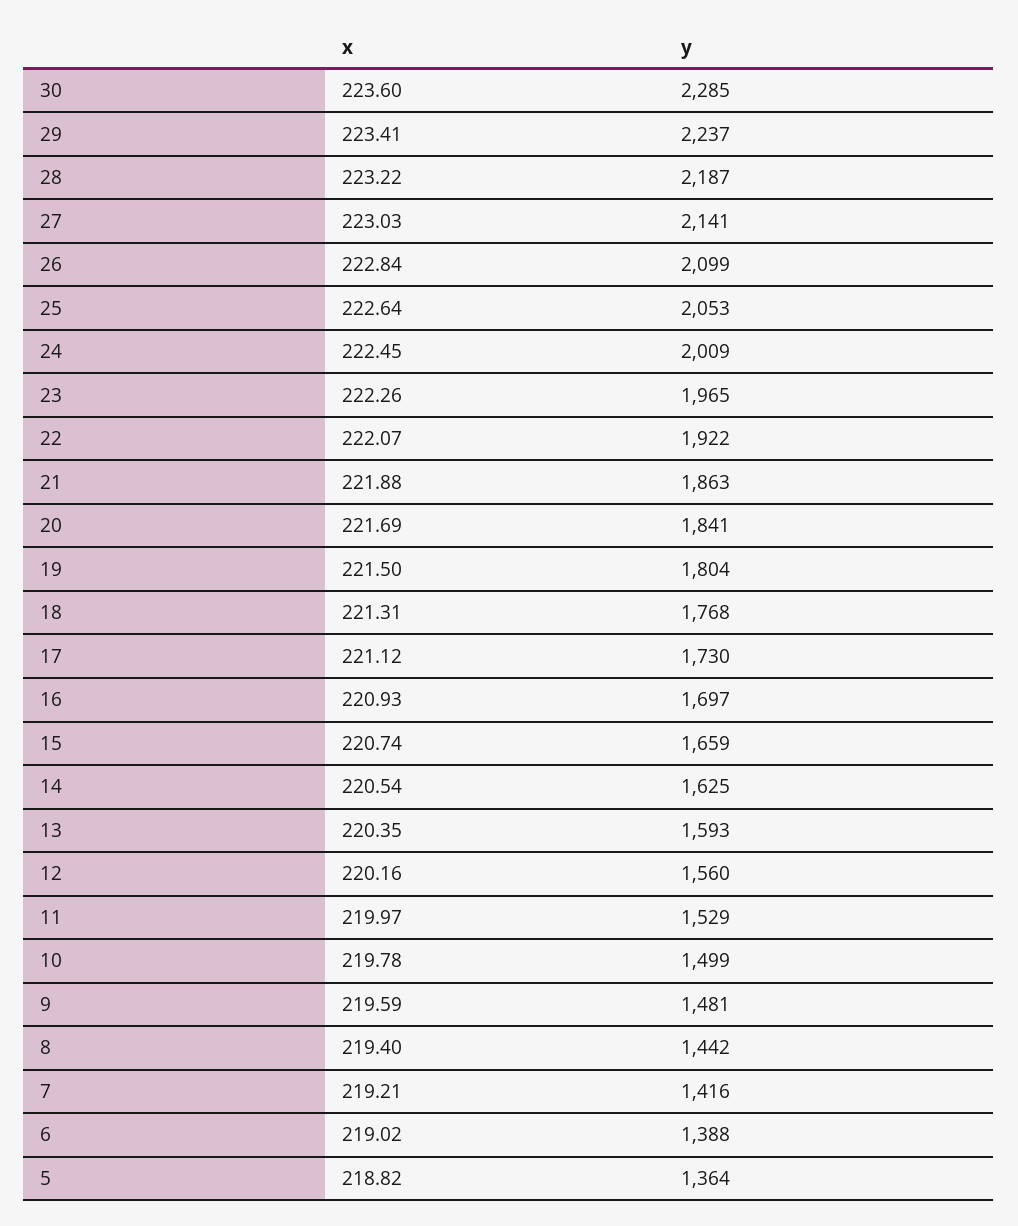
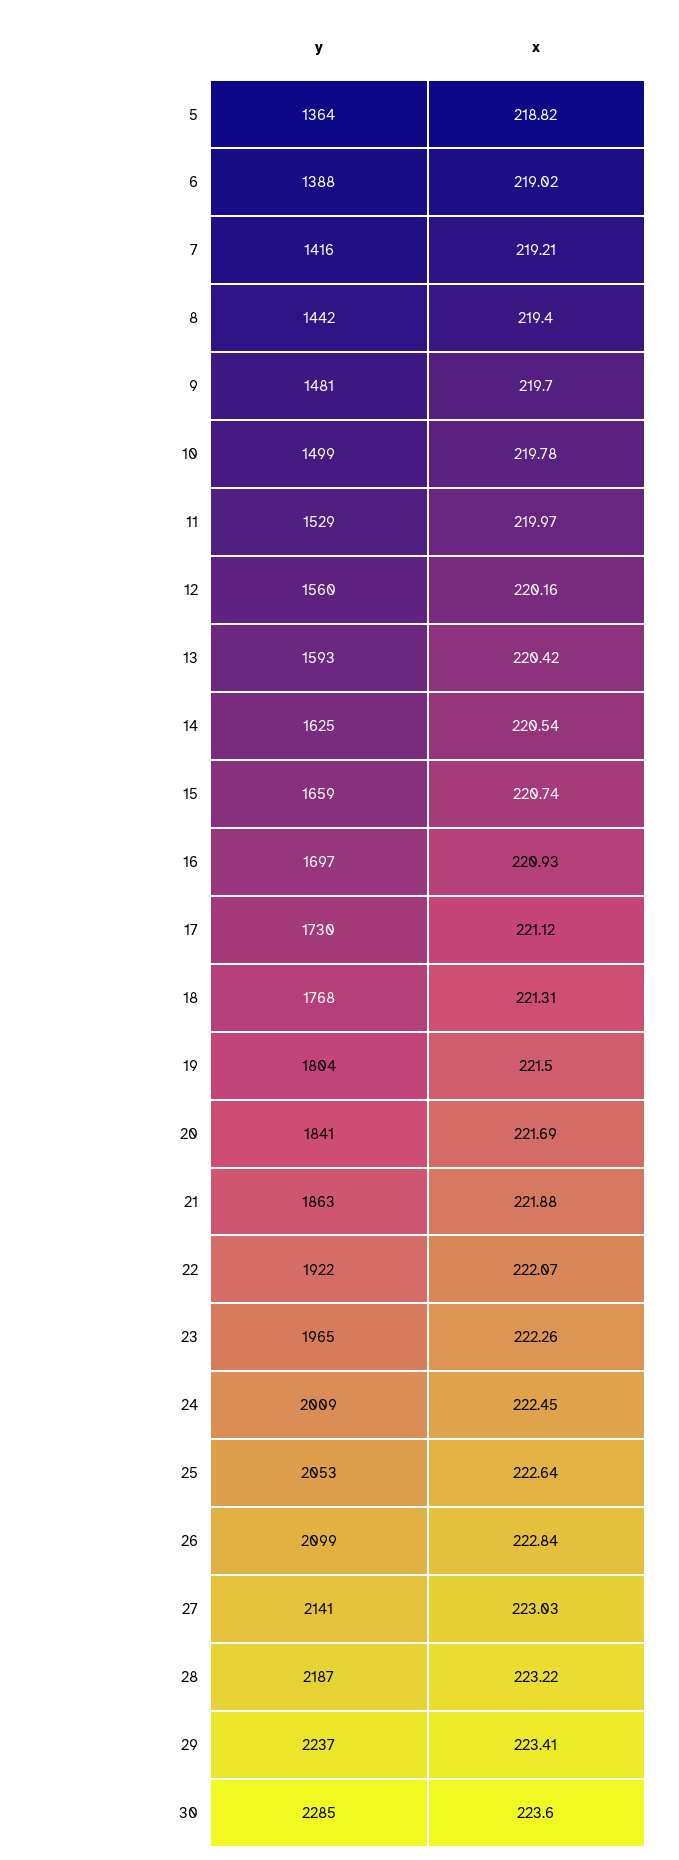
  {
    "x": {
      "30": 223.6,
      "29": 223.41,
      "28": 223.22,
      "27": 223.03,
      "26": 222.84,
      "25": 222.64,
      "24": 222.45,
      "23": 222.26,
      "22": 222.07,
      "21": 221.88,
      "20": 221.69,
      "19": 221.5,
      "18": 221.31,
      "17": 221.12,
      "16": 220.93,
      "15": 220.74,
      "14": 220.54,
-     "13": 220.35,
+     "13": 220.42,
      "12": 220.16,
      "11": 219.97,
      "10": 219.78,
-     "9": 219.59,
+     "9": 219.7,
      "8": 219.4,
      "7": 219.21,
      "6": 219.02,
      "5": 218.82
    },
    "y": {
      "30": 2285,
      "29": 2237,
      "28": 2187,
      "27": 2141,
      "26": 2099,
      "25": 2053,
      "24": 2009,
      "23": 1965,
      "22": 1922,
      "21": 1863,
      "20": 1841,
      "19": 1804,
      "18": 1768,
      "17": 1730,
      "16": 1697,
      "15": 1659,
      "14": 1625,
      "13": 1593,
      "12": 1560,
      "11": 1529,
      "10": 1499,
      "9": 1481,
      "8": 1442,
      "7": 1416,
      "6": 1388,
      "5": 1364
    }
  }

